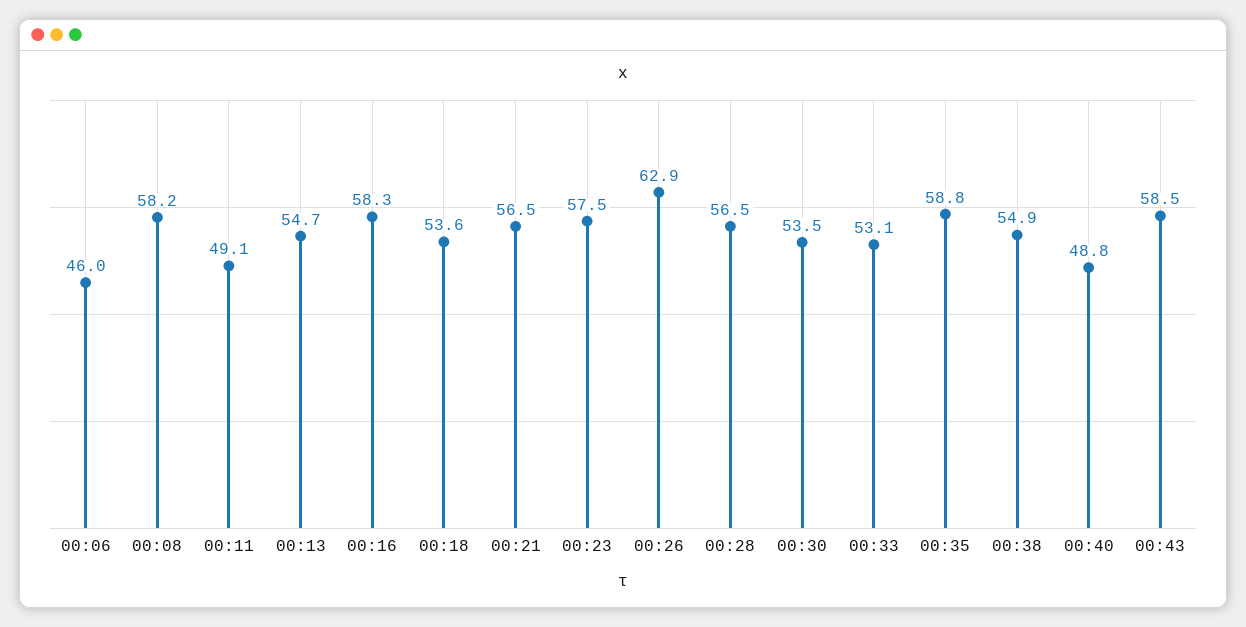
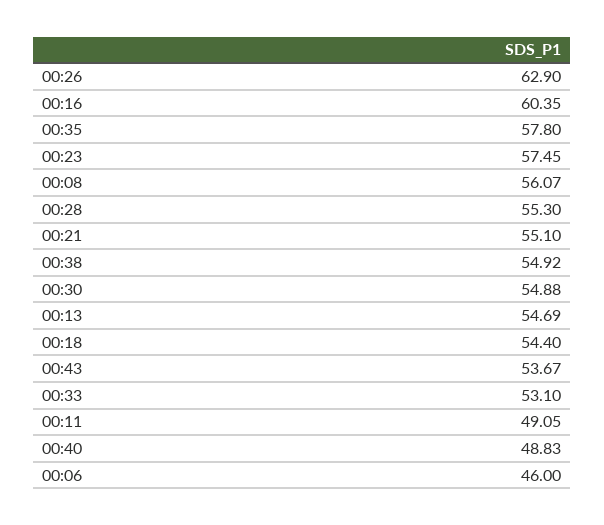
  {
    "00:06": 46,
-   "00:08": 58.2,
+   "00:08": 56.07,
    "00:11": 49.05,
    "00:13": 54.69,
-   "00:16": 58.3,
+   "00:16": 60.35,
-   "00:18": 53.6,
+   "00:18": 54.4,
-   "00:21": 56.5,
+   "00:21": 55.1,
    "00:23": 57.45,
    "00:26": 62.9,
-   "00:28": 56.5,
+   "00:28": 55.3,
-   "00:30": 53.5,
+   "00:30": 54.88,
    "00:33": 53.1,
-   "00:35": 58.8,
+   "00:35": 57.8,
    "00:38": 54.92,
    "00:40": 48.83,
-   "00:43": 58.5
+   "00:43": 53.67
  }

